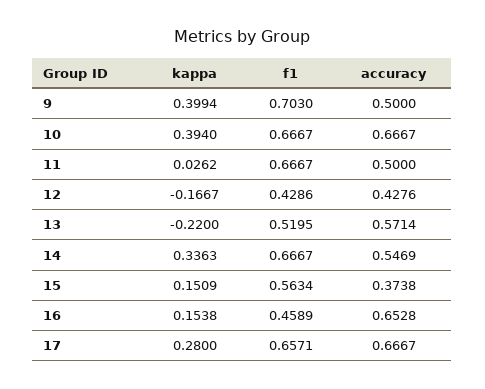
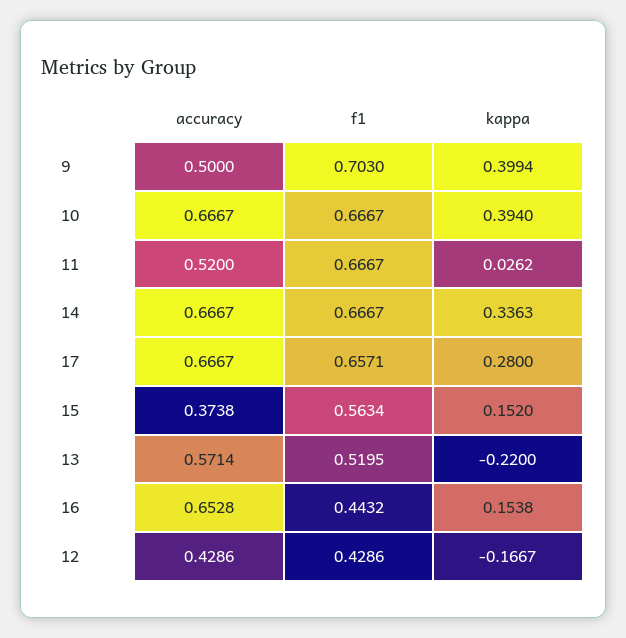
  {
    "kappa": {
      "9": 0.3994,
      "10": 0.394,
      "11": 0.0262,
      "12": -0.1667,
      "13": -0.22,
      "14": 0.3363,
-     "15": 0.1509,
+     "15": 0.152,
      "16": 0.1538,
      "17": 0.28
    },
    "f1": {
      "9": 0.703,
      "10": 0.6667,
      "11": 0.6667,
      "12": 0.4286,
      "13": 0.5195,
      "14": 0.6667,
      "15": 0.5634,
-     "16": 0.4589,
+     "16": 0.4432,
      "17": 0.6571
    },
    "accuracy": {
      "9": 0.5,
      "10": 0.6667,
-     "11": 0.5,
+     "11": 0.52,
-     "12": 0.4276,
+     "12": 0.4286,
      "13": 0.5714,
-     "14": 0.5469,
+     "14": 0.6667,
      "15": 0.3738,
      "16": 0.6528,
      "17": 0.6667
    }
  }

